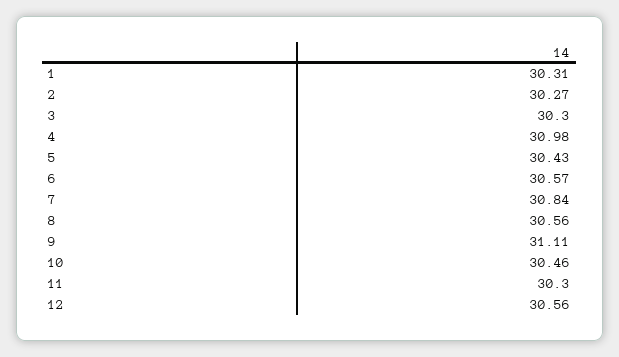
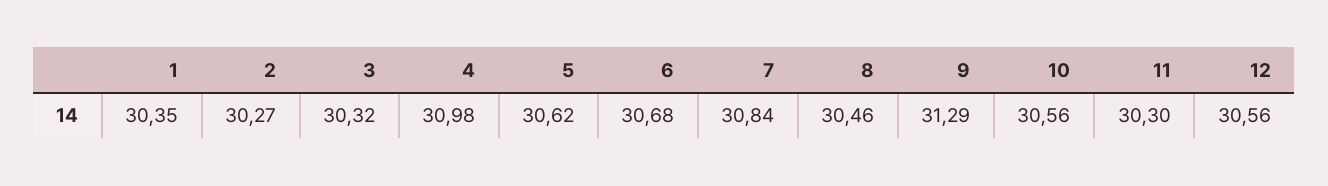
  {
-   "1": 30.31,
+   "1": 30.35,
    "2": 30.27,
-   "3": 30.3,
+   "3": 30.32,
    "4": 30.98,
-   "5": 30.43,
+   "5": 30.62,
-   "6": 30.57,
+   "6": 30.68,
    "7": 30.84,
-   "8": 30.56,
+   "8": 30.46,
-   "9": 31.11,
+   "9": 31.29,
-   "10": 30.46,
+   "10": 30.56,
    "11": 30.3,
    "12": 30.56
  }

